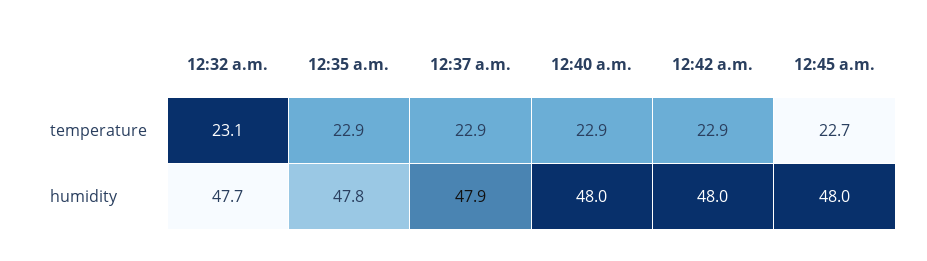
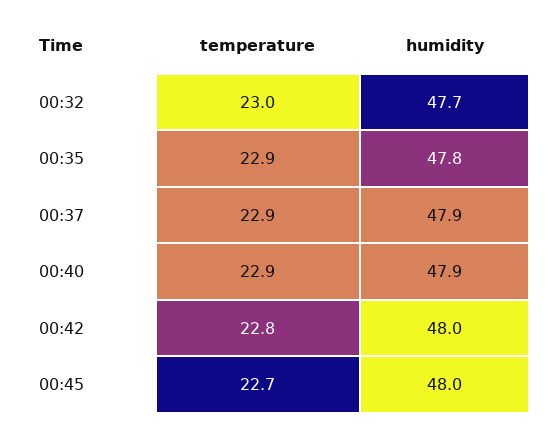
  {
    "12:32 a.m.": {
-     "temperature": 23.1,
+     "temperature": 23,
      "humidity": 47.7
    },
    "12:35 a.m.": {
      "temperature": 22.9,
      "humidity": 47.8
    },
    "12:37 a.m.": {
      "temperature": 22.9,
      "humidity": 47.9
    },
    "12:40 a.m.": {
      "temperature": 22.9,
-     "humidity": 48
+     "humidity": 47.9
    },
    "12:42 a.m.": {
-     "temperature": 22.9,
+     "temperature": 22.8,
      "humidity": 48
    },
    "12:45 a.m.": {
      "temperature": 22.7,
      "humidity": 48
    }
  }

